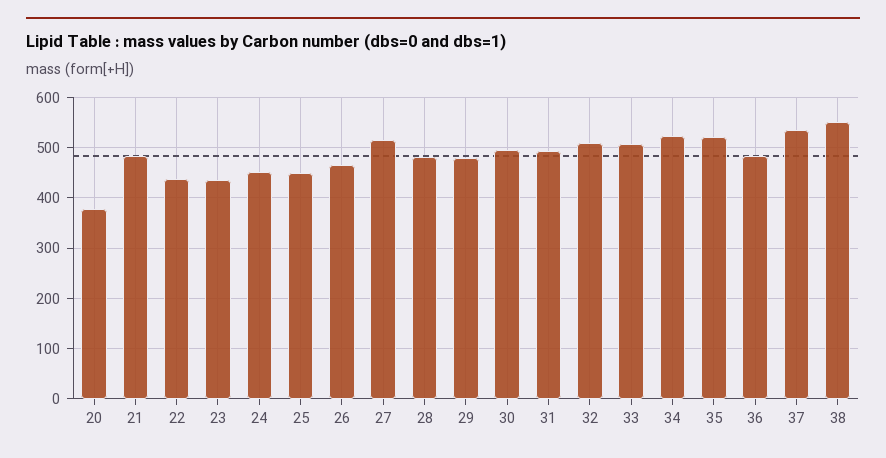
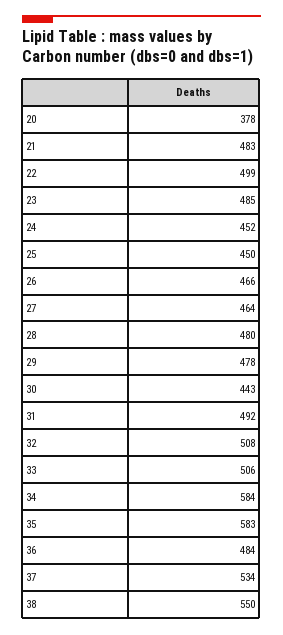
  {
    "20": 378,
    "21": 483,
-   "22": 440,
+   "22": 499,
-   "23": 440,
+   "23": 485,
    "24": 452,
    "25": 450,
    "26": 466,
-   "27": 520,
+   "27": 464,
    "28": 480,
    "29": 478,
-   "30": 500,
+   "30": 443,
    "31": 492,
    "32": 508,
    "33": 506,
-   "34": 520,
+   "34": 584,
-   "35": 520,
+   "35": 583,
    "36": 484,
    "37": 534,
    "38": 550
  }

